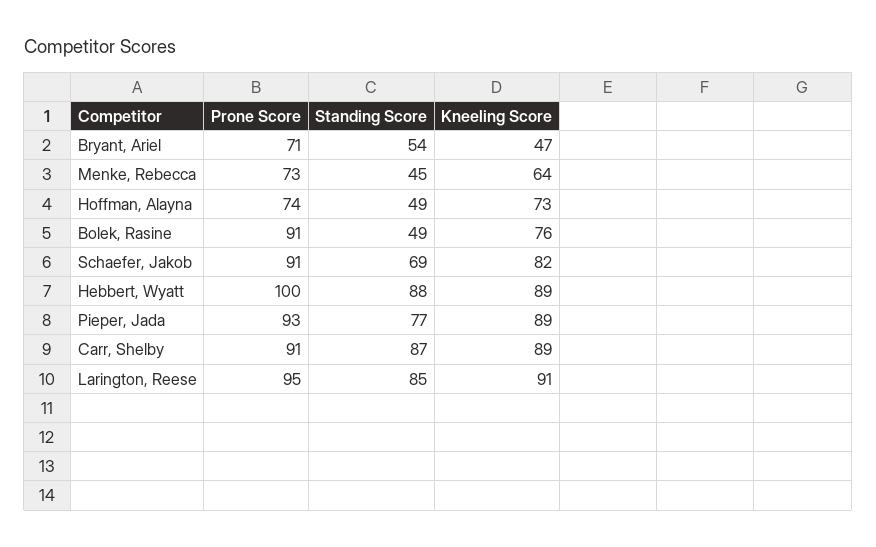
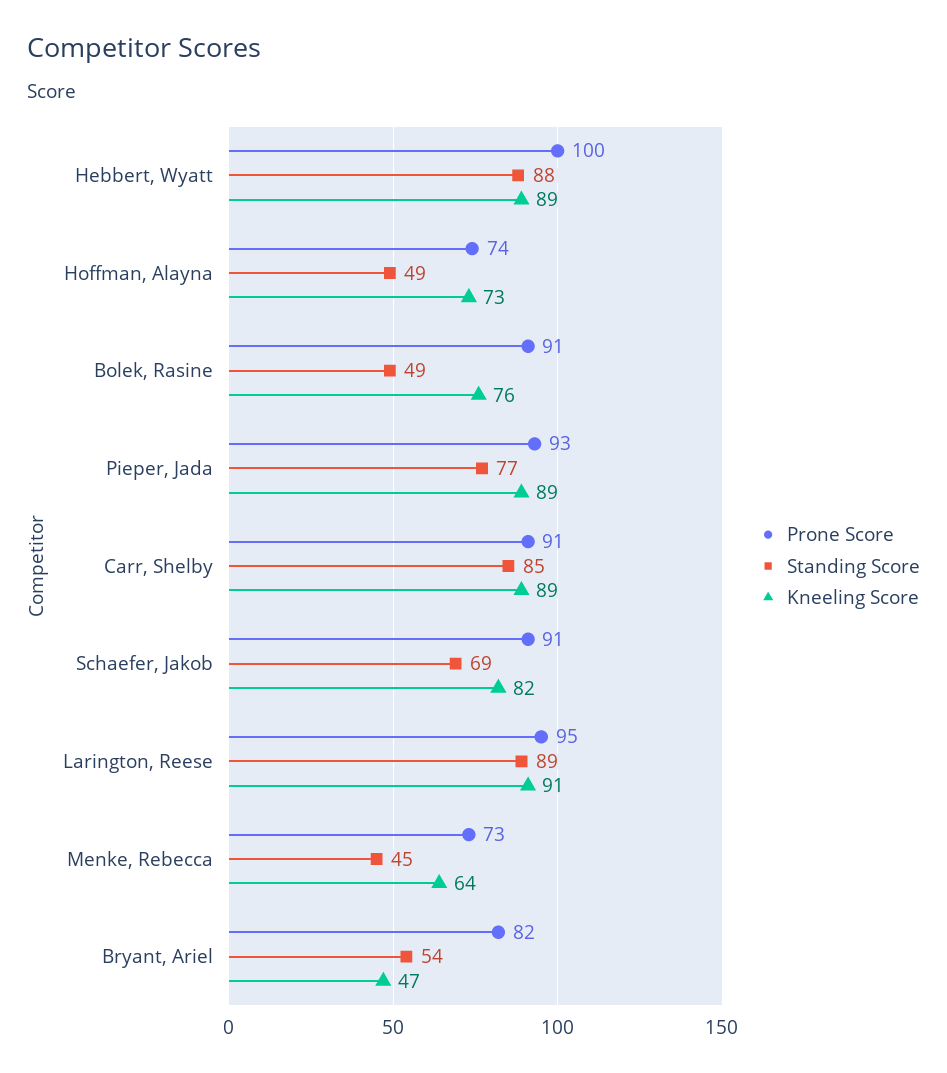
  {
    "Prone Score": {
-     "Bryant, Ariel": 71,
+     "Bryant, Ariel": 82,
      "Menke, Rebecca": 73,
      "Hoffman, Alayna": 74,
      "Bolek, Rasine": 91,
      "Schaefer, Jakob": 91,
      "Hebbert, Wyatt": 100,
      "Pieper, Jada": 93,
      "Carr, Shelby": 91,
      "Larington, Reese": 95
    },
    "Standing Score": {
      "Bryant, Ariel": 54,
      "Menke, Rebecca": 45,
      "Hoffman, Alayna": 49,
      "Bolek, Rasine": 49,
      "Schaefer, Jakob": 69,
      "Hebbert, Wyatt": 88,
      "Pieper, Jada": 77,
-     "Carr, Shelby": 87,
+     "Carr, Shelby": 85,
-     "Larington, Reese": 85
+     "Larington, Reese": 89
    },
    "Kneeling Score": {
      "Bryant, Ariel": 47,
      "Menke, Rebecca": 64,
      "Hoffman, Alayna": 73,
      "Bolek, Rasine": 76,
      "Schaefer, Jakob": 82,
      "Hebbert, Wyatt": 89,
      "Pieper, Jada": 89,
      "Carr, Shelby": 89,
      "Larington, Reese": 91
    }
  }

